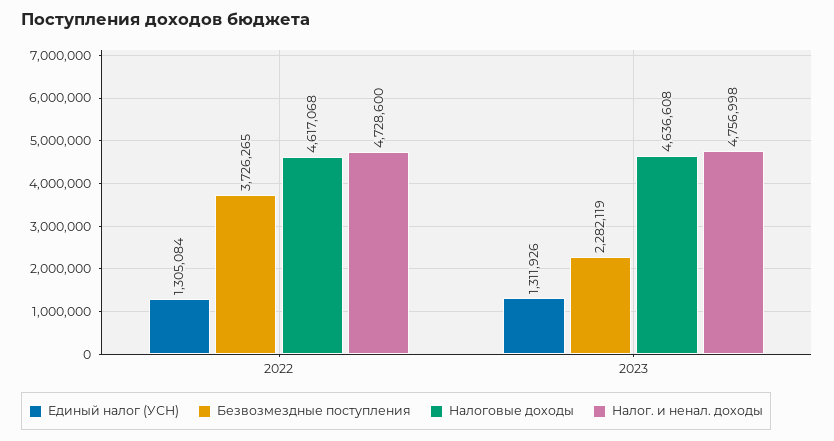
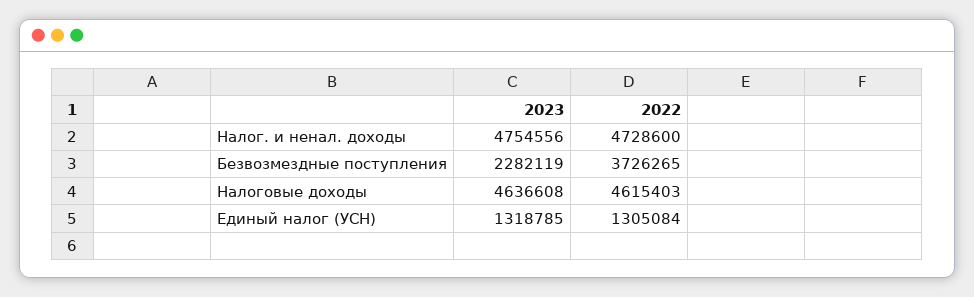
  {
    "Единый налог (УСН)": {
      "2022": 1305084,
-     "2023": 1311926
+     "2023": 1318785
    },
    "Безвозмездные поступления": {
      "2022": 3726265,
      "2023": 2282119
    },
    "Налоговые доходы": {
-     "2022": 4617068,
+     "2022": 4615403,
      "2023": 4636608
    },
    "Налог. и ненал. доходы": {
      "2022": 4728600,
-     "2023": 4756998
+     "2023": 4754556
    }
  }

